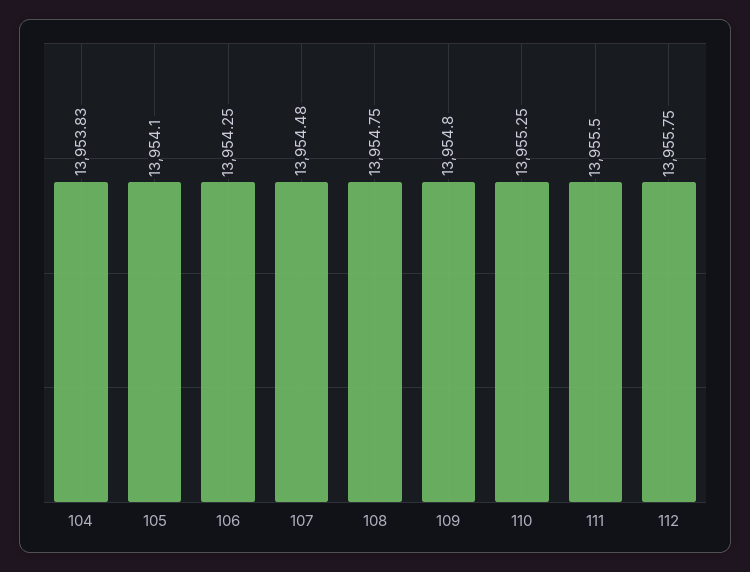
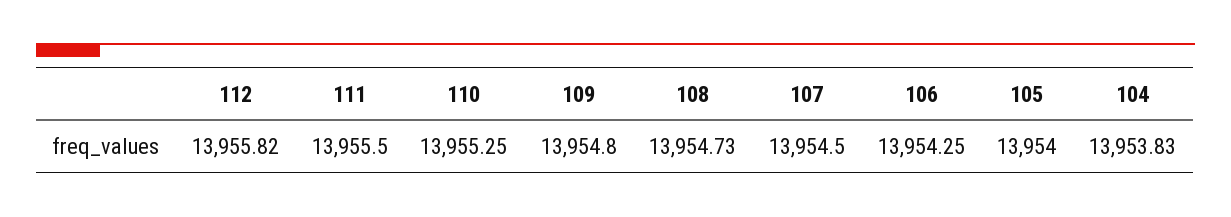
  {
    "104": 13953.83,
-   "105": 13954.1,
+   "105": 13954,
    "106": 13954.25,
-   "107": 13954.48,
+   "107": 13954.5,
-   "108": 13954.75,
+   "108": 13954.73,
    "109": 13954.8,
    "110": 13955.25,
    "111": 13955.5,
-   "112": 13955.75
+   "112": 13955.82
  }

